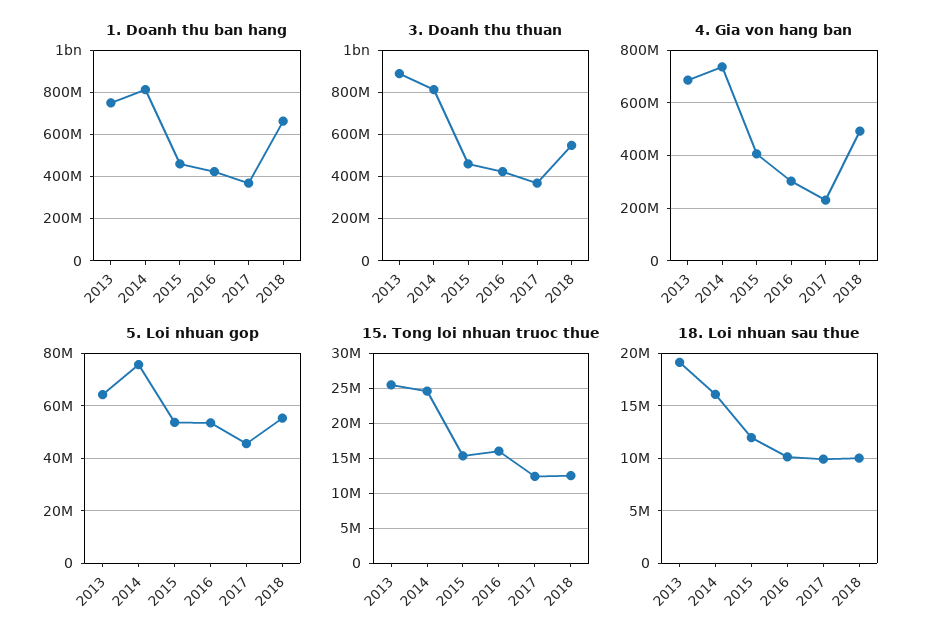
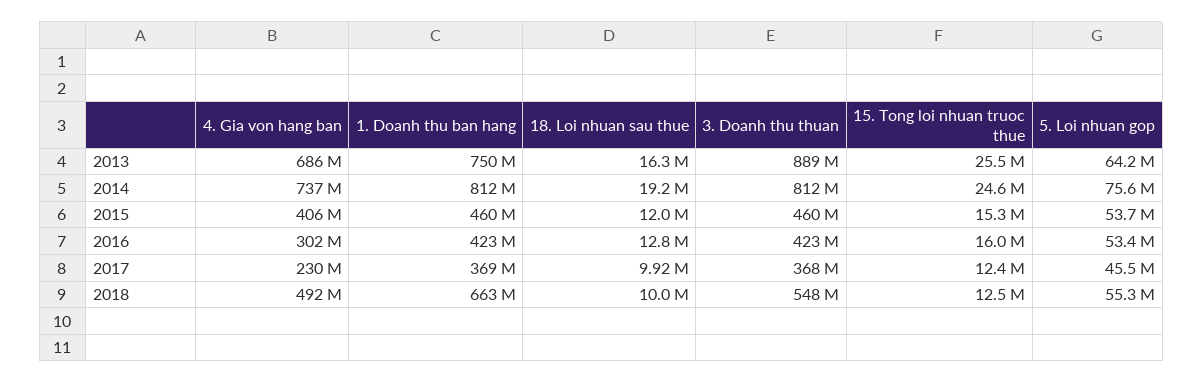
  {
    "1. Doanh thu ban hang": {
      "2013": 750000000,
      "2014": 812000000,
      "2015": 460000000,
      "2016": 423000000,
      "2017": 369000000,
      "2018": 663000000
    },
    "3. Doanh thu thuan": {
      "2013": 889000000,
      "2014": 812000000,
      "2015": 460000000,
      "2016": 423000000,
      "2017": 368000000,
      "2018": 548000000
    },
    "4. Gia von hang ban": {
      "2013": 686000000,
      "2014": 737000000,
      "2015": 406000000,
      "2016": 302000000,
      "2017": 230000000,
      "2018": 492000000
    },
    "5. Loi nhuan gop": {
      "2013": 64200000,
      "2014": 75600000,
      "2015": 53700000,
      "2016": 53400000,
      "2017": 45500000,
      "2018": 55300000
    },
    "15. Tong loi nhuan truoc thue": {
      "2013": 25500000,
      "2014": 24600000,
      "2015": 15300000,
      "2016": 16000000,
      "2017": 12400000,
      "2018": 12500000
    },
    "18. Loi nhuan sau thue": {
-     "2013": 19000000,
+     "2013": 16300000,
-     "2014": 16000000,
+     "2014": 19200000,
      "2015": 12000000,
-     "2016": 10000000,
+     "2016": 12800000,
      "2017": 9920000,
      "2018": 10000000
    }
  }

